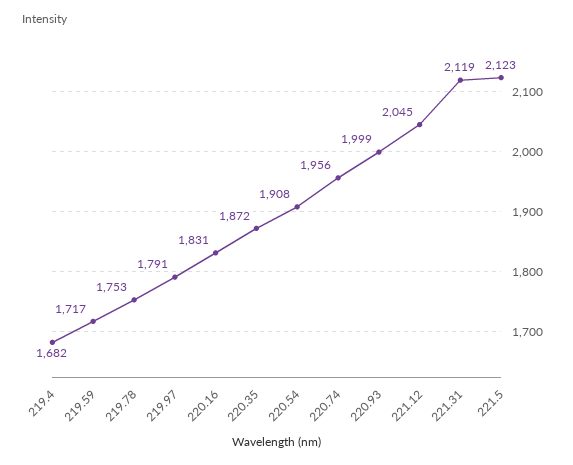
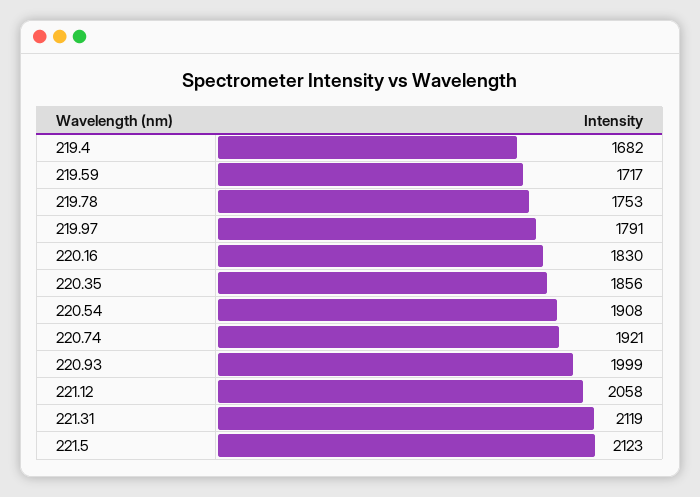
  {
    "219.4": 1682,
    "219.59": 1717,
    "219.78": 1753,
    "219.97": 1791,
-   "220.16": 1831,
+   "220.16": 1830,
-   "220.35": 1872,
+   "220.35": 1856,
    "220.54": 1908,
-   "220.74": 1956,
+   "220.74": 1921,
    "220.93": 1999,
-   "221.12": 2045,
+   "221.12": 2058,
    "221.31": 2119,
    "221.5": 2123
  }

